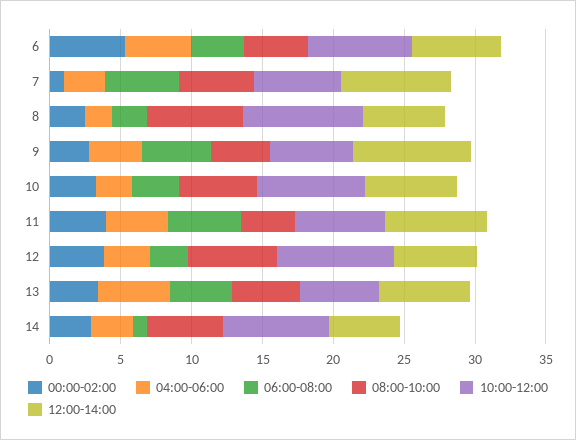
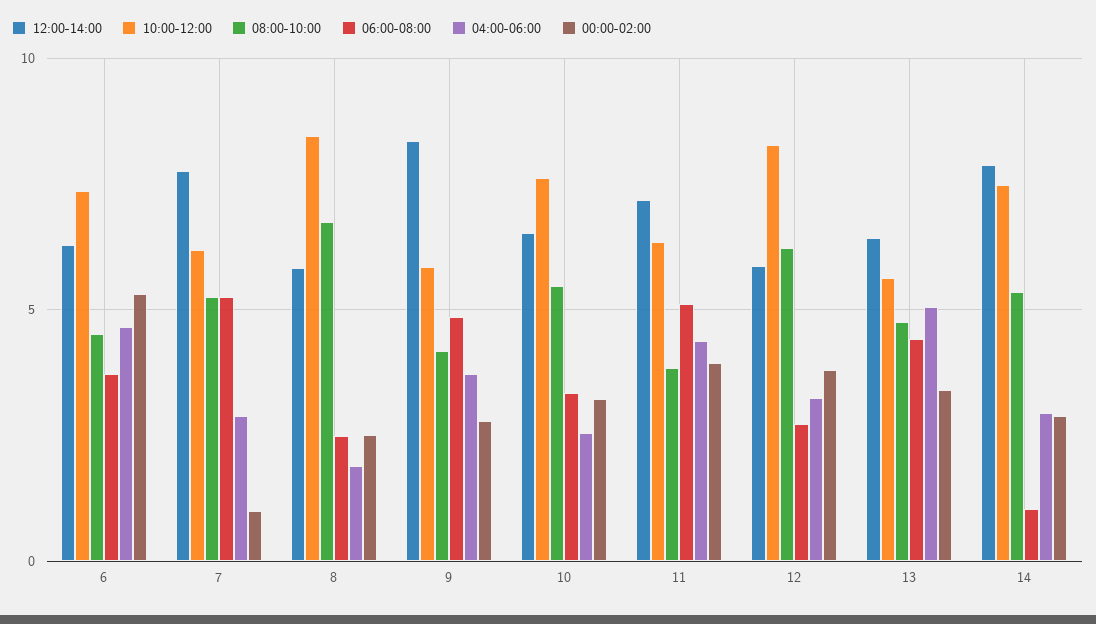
  {
    "00:00-02:00": {
      "6": 5.5,
      "7": 1,
      "8": 2.5,
      "9": 3,
      "10": 3,
      "11": 4,
      "12": 4,
      "13": 3.5,
      "14": 3
    },
    "04:00-06:00": {
      "6": 4.5,
      "7": 3,
      "8": 2,
      "9": 3.5,
      "10": 2.5,
      "11": 4.5,
      "12": 3.5,
      "13": 5,
      "14": 3
    },
    "06:00-08:00": {
      "6": 3.5,
      "7": 5.5,
      "8": 2.5,
      "9": 5,
      "10": 3.5,
      "11": 5,
      "12": 2.5,
      "13": 4.5,
      "14": 1
    },
    "08:00-10:00": {
      "6": 4.5,
      "7": 5.5,
      "8": 7,
      "9": 4,
      "10": 5.5,
      "11": 4,
      "12": 6,
      "13": 5,
      "14": 5.5
    },
    "10:00-12:00": {
      "6": 7.5,
      "7": 6,
      "8": 8.5,
      "9": 6,
      "10": 7.5,
      "11": 6.5,
      "12": 8.5,
      "13": 5.5,
      "14": 7.5
    },
    "12:00-14:00": {
      "6": 6.5,
      "7": 8,
      "8": 6,
      "9": 8.5,
      "10": 6.5,
      "11": 7,
      "12": 6,
      "13": 6.5,
-     "14": 5
+     "14": 8
    }
  }

